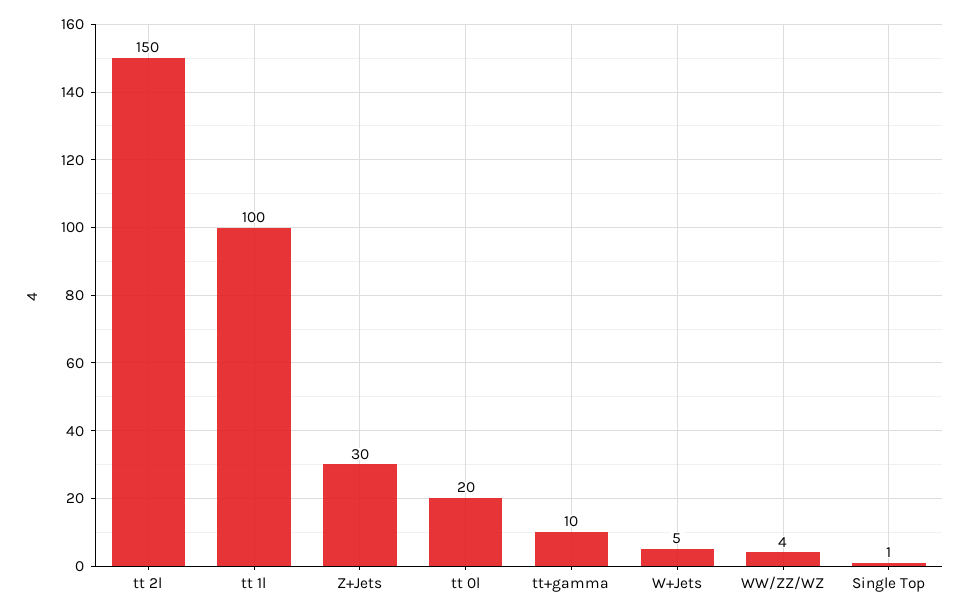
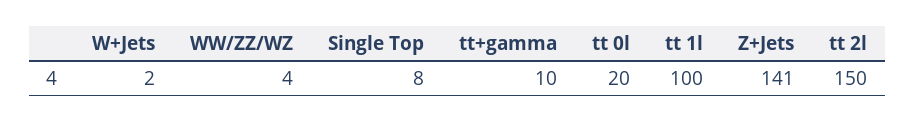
  {
    "tt 2l": 150,
    "tt 1l": 100,
-   "Z+Jets": 30,
+   "Z+Jets": 141,
    "tt 0l": 20,
    "tt+gamma": 10,
-   "W+Jets": 5,
+   "W+Jets": 2,
    "WW/ZZ/WZ": 4,
-   "Single Top": 1
+   "Single Top": 8
  }

